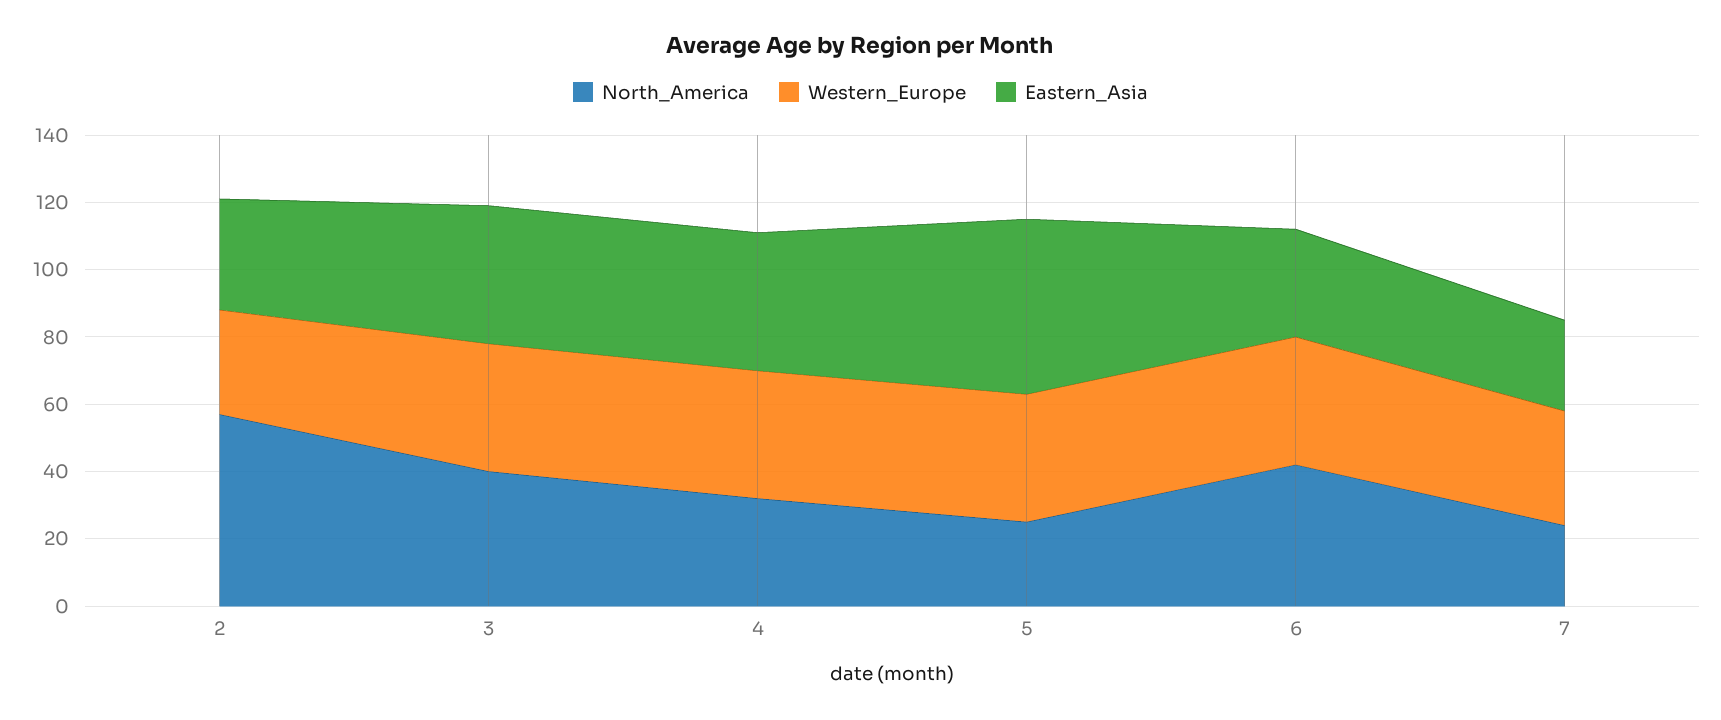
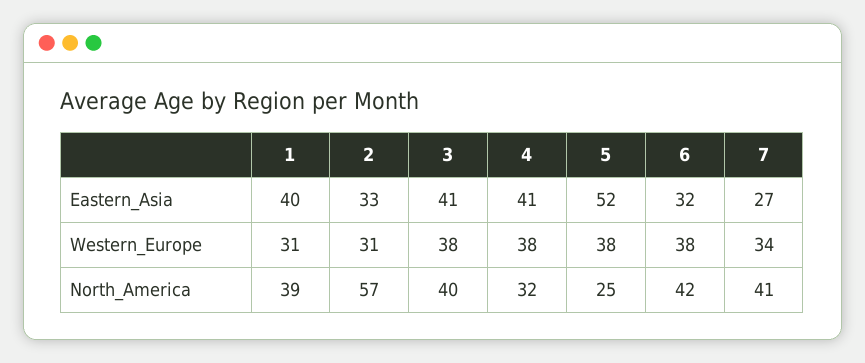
  {
    "North_America": {
      "2": 57,
      "3": 40,
      "4": 32,
      "5": 25,
      "6": 42,
-     "7": 25
+     "7": 41,
+     "1": 39
    },
    "Western_Europe": {
      "2": 31,
      "3": 38,
      "4": 38,
      "5": 38,
      "6": 38,
-     "7": 34
+     "7": 34,
+     "1": 31
    },
    "Eastern_Asia": {
      "2": 33,
      "3": 41,
      "4": 41,
      "5": 52,
      "6": 32,
-     "7": 27
+     "7": 27,
+     "1": 40
    }
  }

